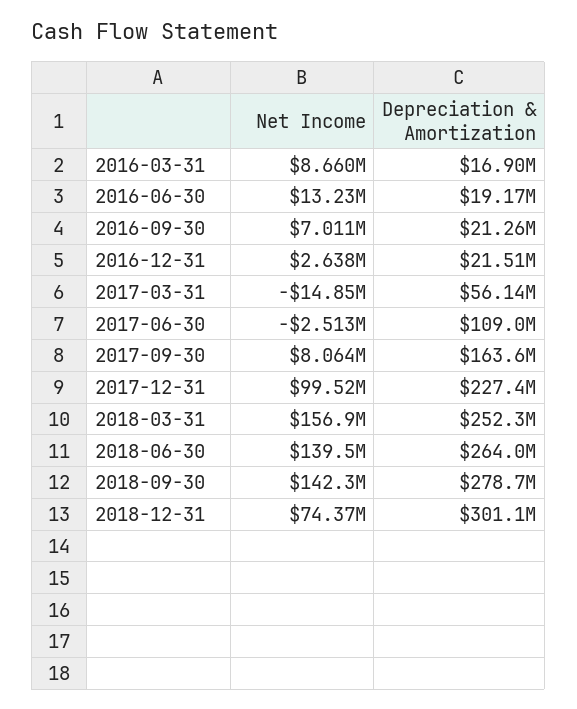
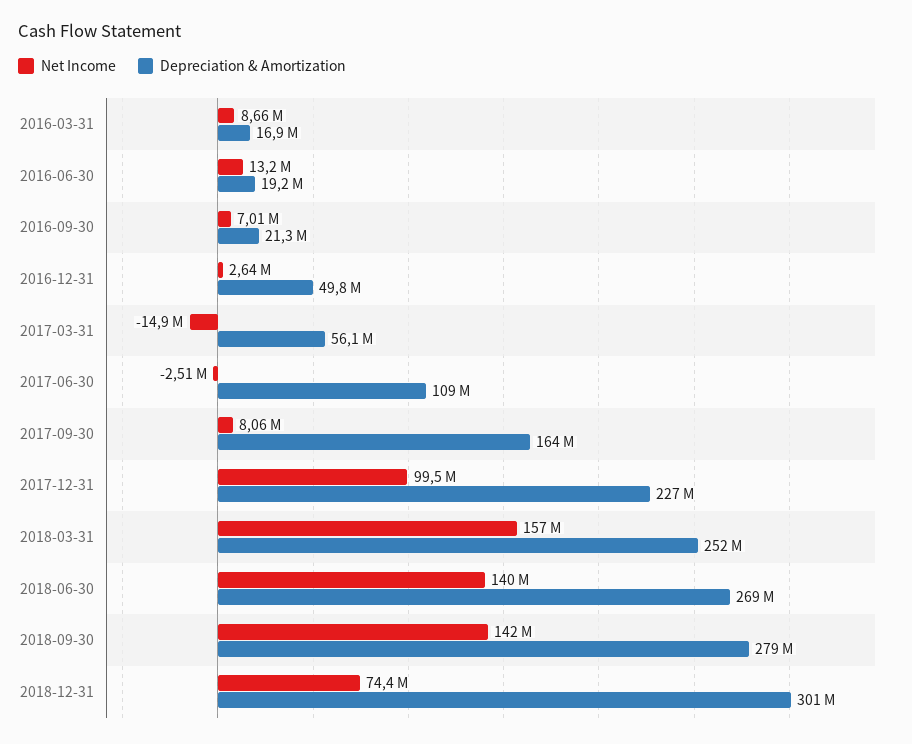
  {
    "Net Income": {
      "2016-03-31": 8660000,
      "2016-06-30": 13230000,
      "2016-09-30": 7011000,
      "2016-12-31": 2638000,
      "2017-03-31": -14850000,
      "2017-06-30": -2513000,
      "2017-09-30": 8064000,
      "2017-12-31": 99520000,
      "2018-03-31": 156900000,
      "2018-06-30": 139500000,
      "2018-09-30": 142300000,
      "2018-12-31": 74370000
    },
    "Depreciation & Amortization": {
      "2016-03-31": 16900000,
      "2016-06-30": 19170000,
      "2016-09-30": 21260000,
-     "2016-12-31": 21510000,
+     "2016-12-31": 49800000,
      "2017-03-31": 56140000,
      "2017-06-30": 109000000,
      "2017-09-30": 163600000,
      "2017-12-31": 227400000,
      "2018-03-31": 252300000,
-     "2018-06-30": 264000000,
+     "2018-06-30": 269000000,
      "2018-09-30": 278700000,
      "2018-12-31": 301100000
    }
  }

